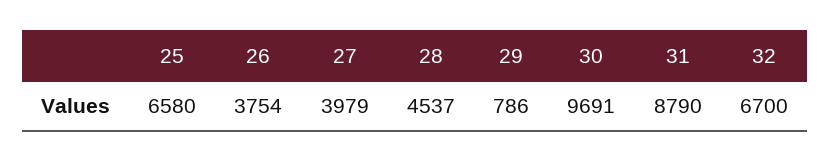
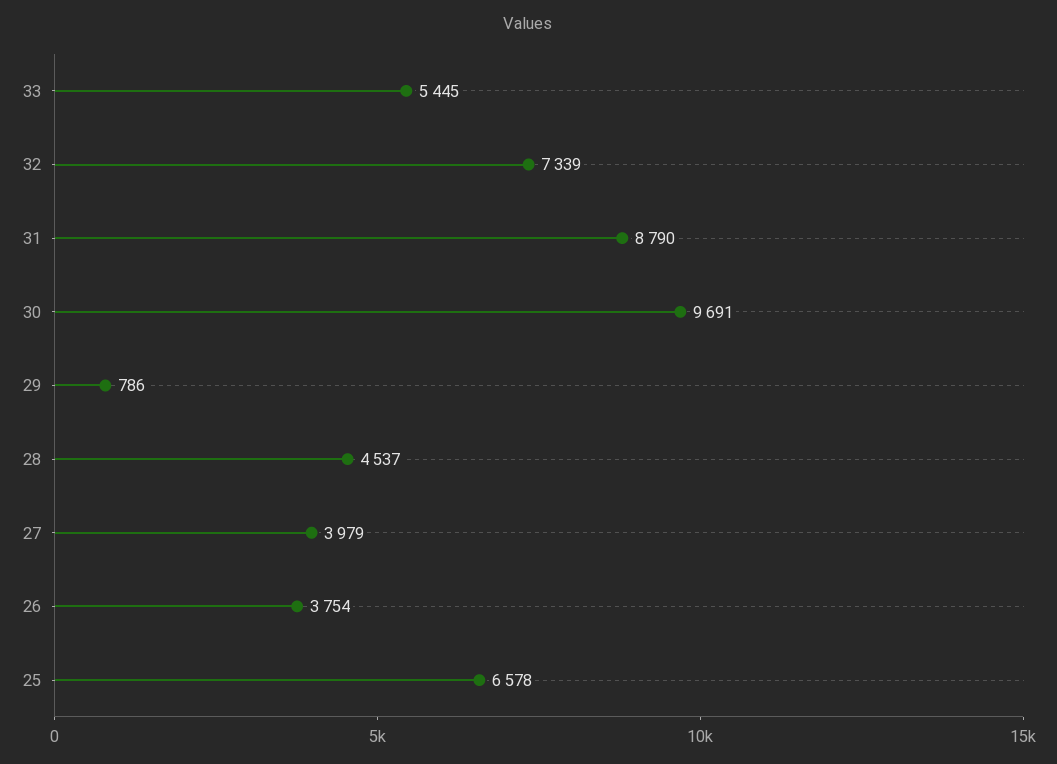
  {
-   "25": 6580,
+   "25": 6578,
    "26": 3754,
    "27": 3979,
    "28": 4537,
    "29": 786,
    "30": 9691,
    "31": 8790,
-   "32": 6700
+   "32": 7339,
+   "33": 5445
  }

